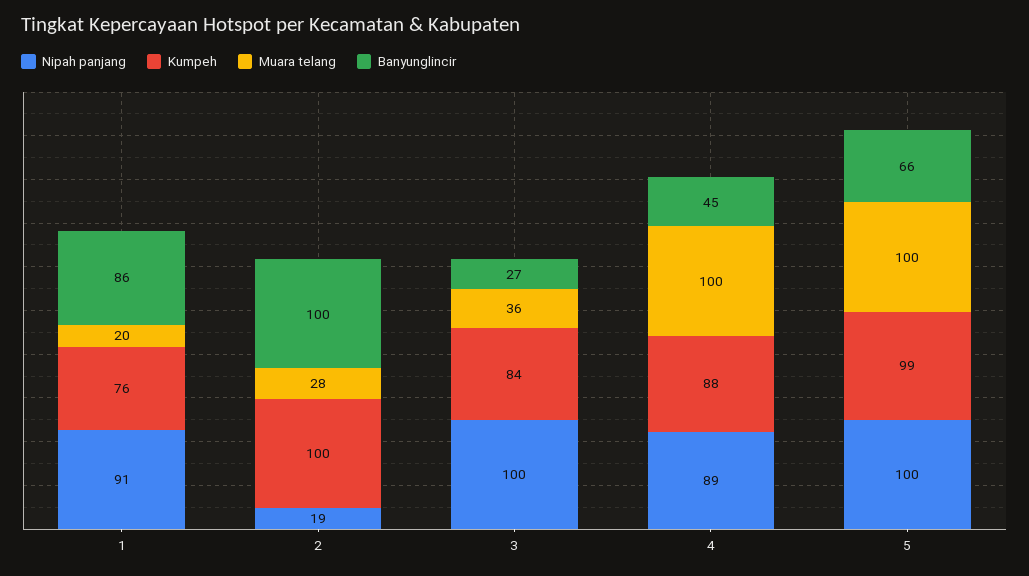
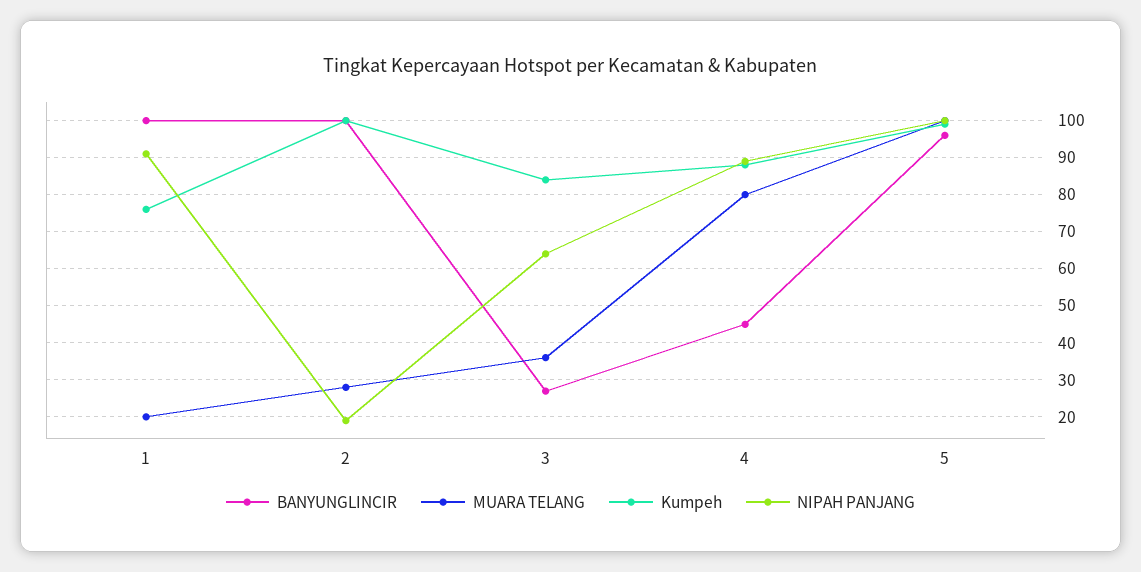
  {
    "Nipah panjang": {
      "1": 91,
      "2": 19,
-     "3": 100,
+     "3": 65,
      "4": 89,
      "5": 100
    },
    "Kumpeh": {
      "1": 76,
      "2": 100,
      "3": 84,
      "4": 88,
      "5": 99
    },
    "Muara telang": {
      "1": 20,
      "2": 28,
      "3": 36,
-     "4": 100,
+     "4": 80,
      "5": 100
    },
    "Banyunglincir": {
-     "1": 86,
+     "1": 100,
      "2": 100,
      "3": 27,
      "4": 45,
-     "5": 66
+     "5": 95
    }
  }

